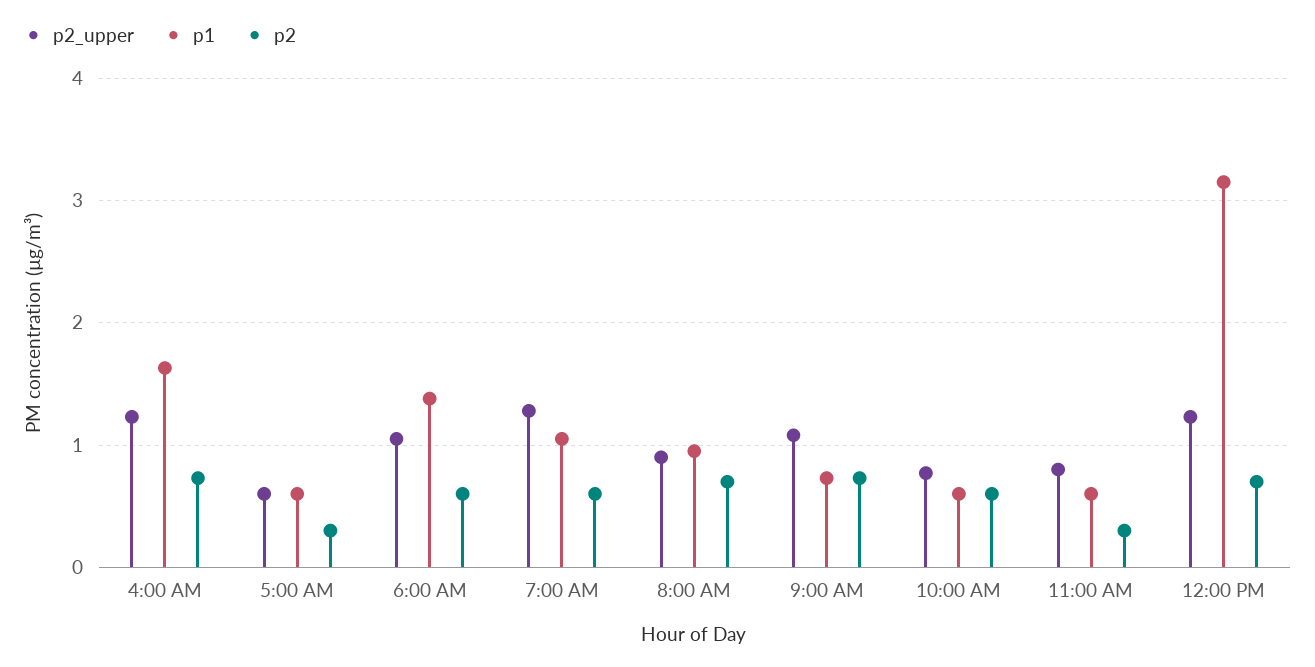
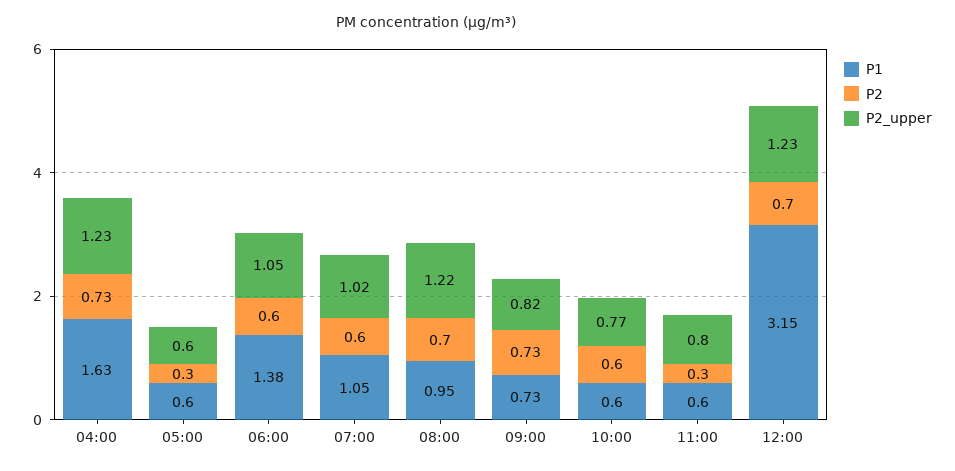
  {
    "p2_upper": {
      "4:00 AM": 1.23,
      "5:00 AM": 0.6,
      "6:00 AM": 1.05,
-     "7:00 AM": 1.3,
+     "7:00 AM": 1.02,
-     "8:00 AM": 0.9,
+     "8:00 AM": 1.22,
-     "9:00 AM": 1.1,
+     "9:00 AM": 0.82,
      "10:00 AM": 0.77,
      "11:00 AM": 0.8,
      "12:00 PM": 1.23
    },
    "p1": {
      "4:00 AM": 1.63,
      "5:00 AM": 0.6,
      "6:00 AM": 1.38,
      "7:00 AM": 1.05,
      "8:00 AM": 0.95,
      "9:00 AM": 0.73,
      "10:00 AM": 0.6,
      "11:00 AM": 0.6,
      "12:00 PM": 3.15
    },
    "p2": {
      "4:00 AM": 0.73,
      "5:00 AM": 0.3,
      "6:00 AM": 0.6,
      "7:00 AM": 0.6,
      "8:00 AM": 0.7,
      "9:00 AM": 0.73,
      "10:00 AM": 0.6,
      "11:00 AM": 0.3,
      "12:00 PM": 0.7
    }
  }

